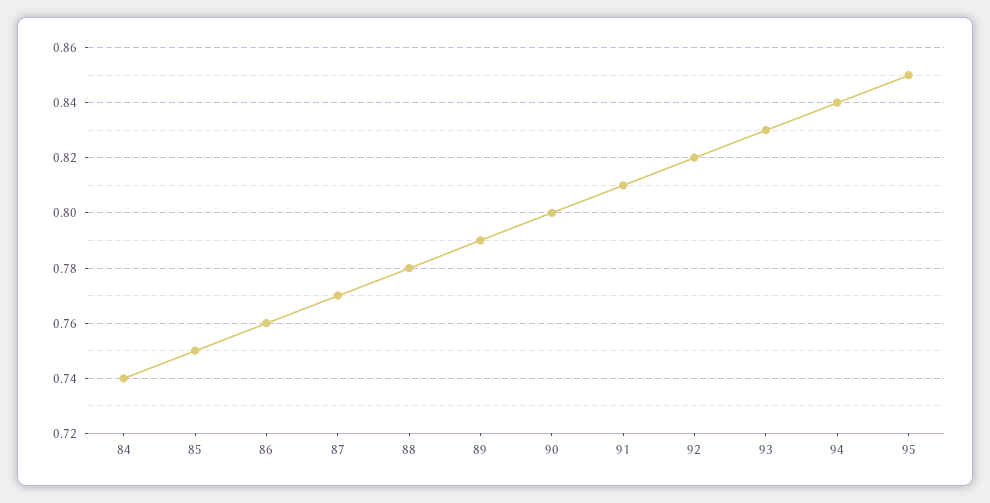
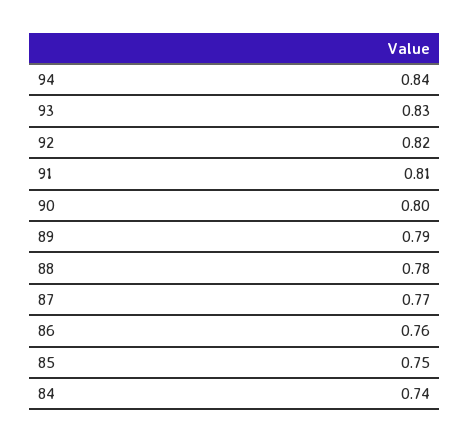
  {
    "84": 0.74,
    "85": 0.75,
    "86": 0.76,
    "87": 0.77,
    "88": 0.78,
    "89": 0.79,
    "90": 0.8,
    "91": 0.81,
    "92": 0.82,
    "93": 0.83,
-   "94": 0.84,
+   "94": 0.84
-   "95": 0.85
  }

